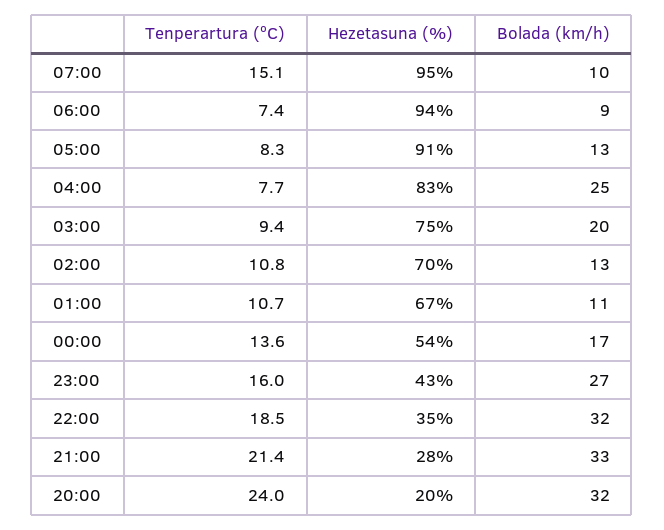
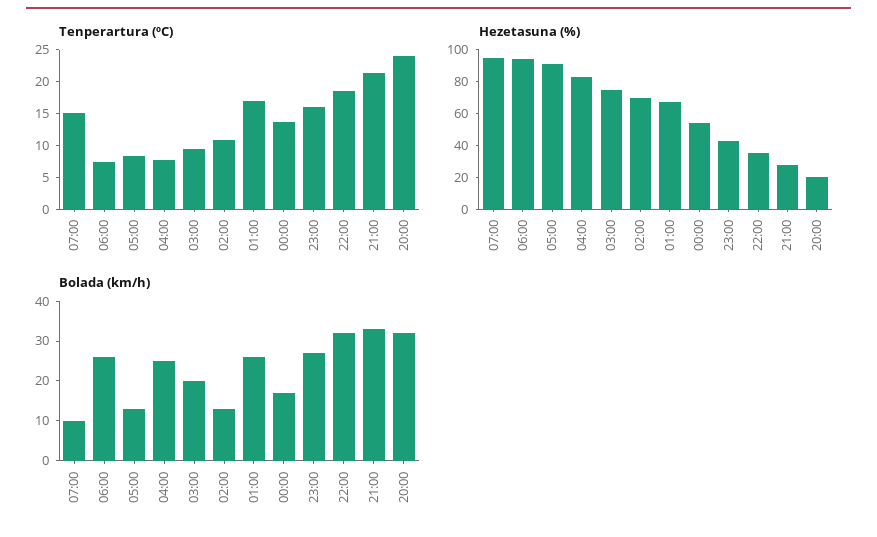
  {
    "Tenperartura (ºC)": {
      "07:00": 15.1,
      "06:00": 7.4,
      "05:00": 8.3,
      "04:00": 7.7,
      "03:00": 9.4,
      "02:00": 10.8,
-     "01:00": 10.7,
+     "01:00": 17.5,
      "00:00": 13.6,
      "23:00": 16,
      "22:00": 18.5,
      "21:00": 21.4,
      "20:00": 24
    },
    "Hezetasuna (%)": {
      "07:00": 95,
      "06:00": 94,
      "05:00": 91,
      "04:00": 83,
      "03:00": 75,
      "02:00": 70,
      "01:00": 67,
      "00:00": 54,
      "23:00": 43,
      "22:00": 35,
      "21:00": 28,
      "20:00": 20
    },
    "Bolada (km/h)": {
      "07:00": 10,
-     "06:00": 9,
+     "06:00": 25,
      "05:00": 13,
      "04:00": 25,
      "03:00": 20,
      "02:00": 13,
-     "01:00": 11,
+     "01:00": 25,
      "00:00": 17,
      "23:00": 27,
      "22:00": 32,
      "21:00": 33,
      "20:00": 32
    }
  }

